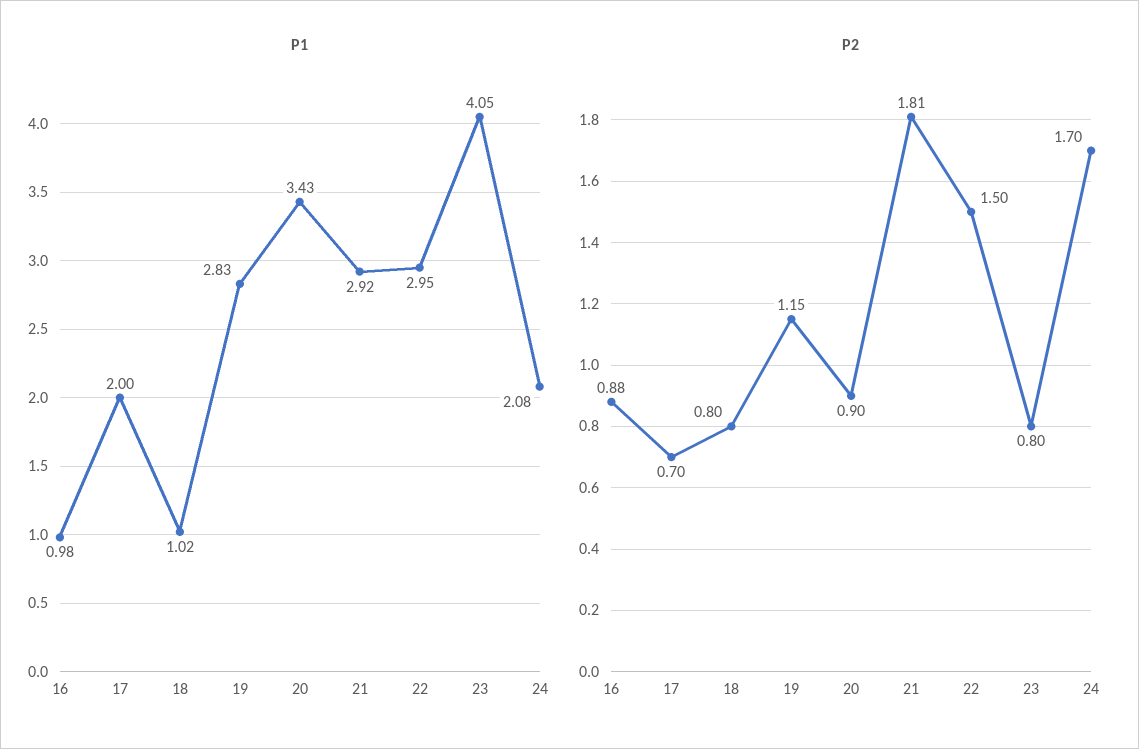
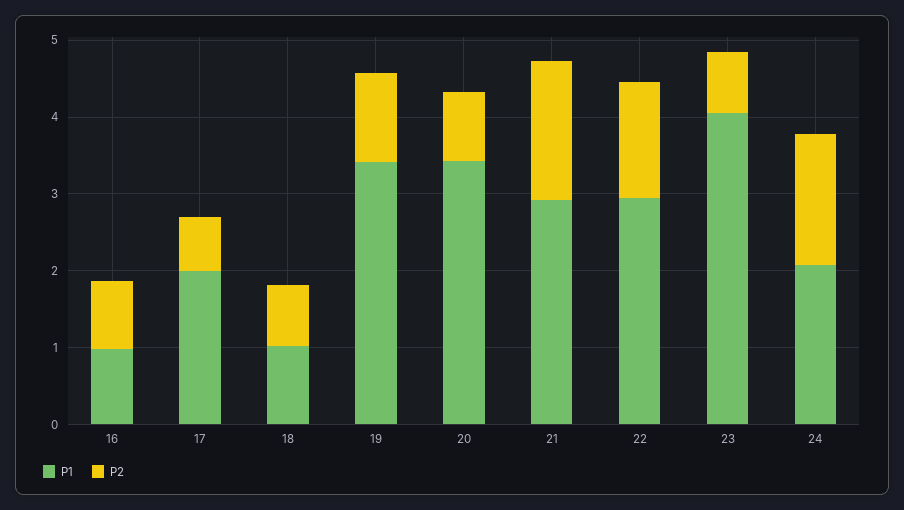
  {
    "P1": {
      "16": 0.98,
      "17": 2,
      "18": 1.02,
-     "19": 2.83,
+     "19": 3.4,
      "20": 3.43,
      "21": 2.92,
      "22": 2.95,
      "23": 4.05,
      "24": 2.08
    },
    "P2": {
      "16": 0.88,
      "17": 0.7,
      "18": 0.8,
      "19": 1.15,
      "20": 0.9,
      "21": 1.81,
      "22": 1.5,
      "23": 0.8,
      "24": 1.7
    }
  }

